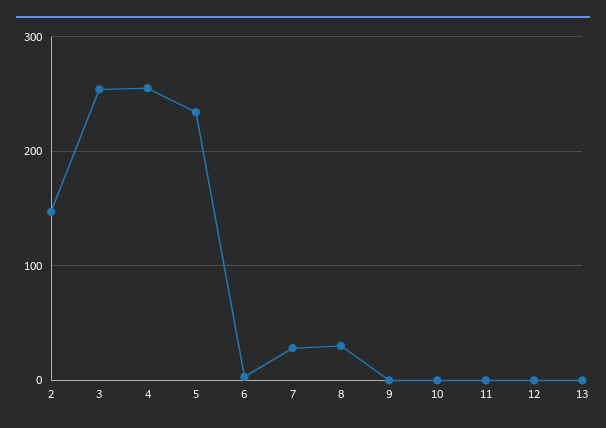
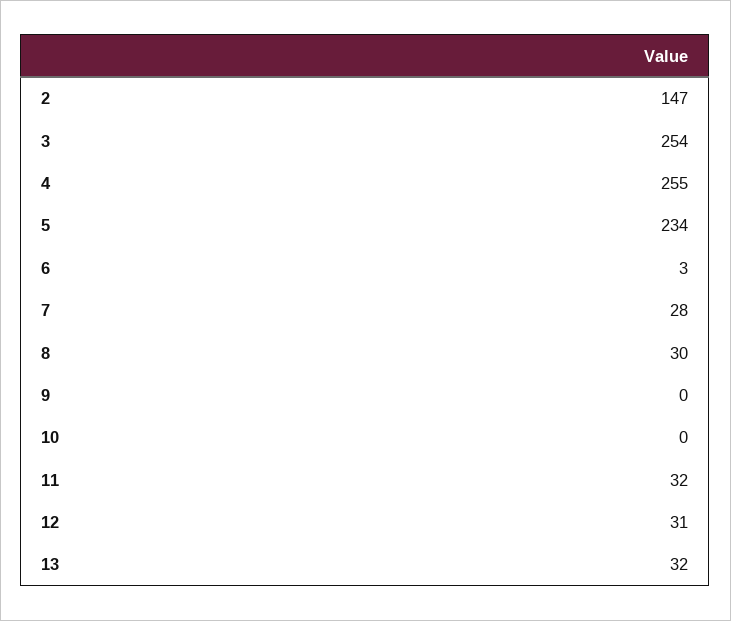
  {
    "2": 147,
    "3": 254,
    "4": 255,
    "5": 234,
    "6": 3,
    "7": 28,
    "8": 30,
    "9": 0,
    "10": 0,
-   "11": 0,
+   "11": 32,
-   "12": 0,
+   "12": 31,
-   "13": 0
+   "13": 32
  }

